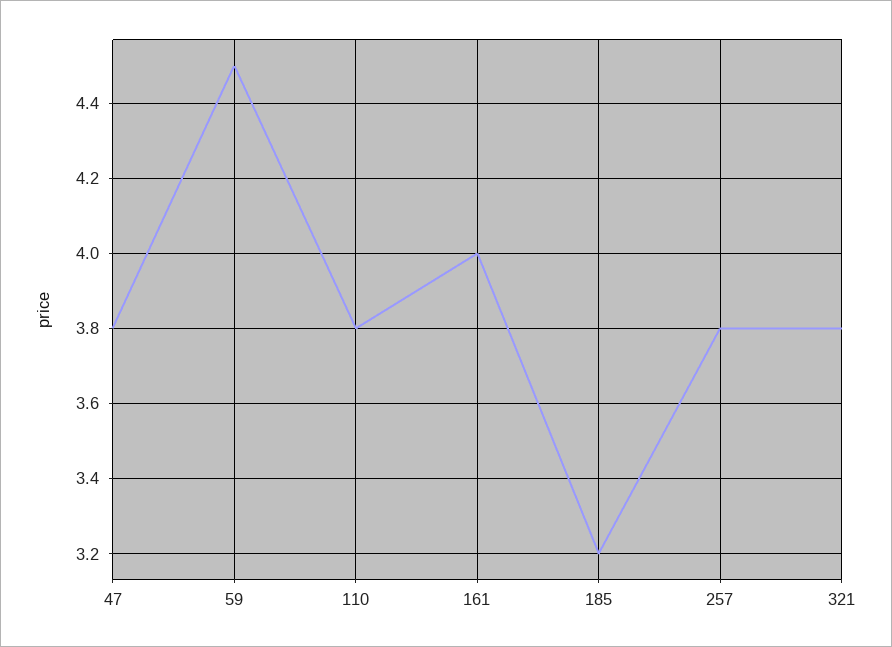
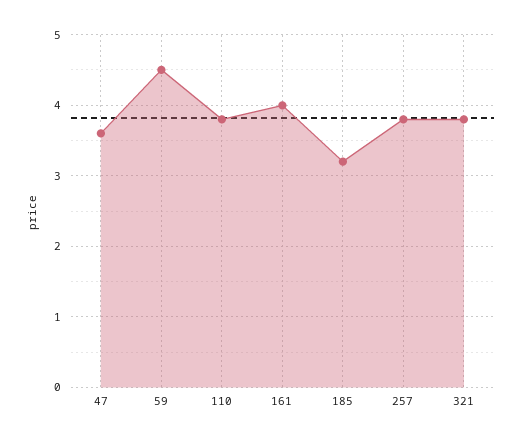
  {
-   "47": 3.8,
+   "47": 3.6,
    "59": 4.5,
    "110": 3.8,
    "161": 4,
    "185": 3.2,
    "257": 3.8,
    "321": 3.8
  }

